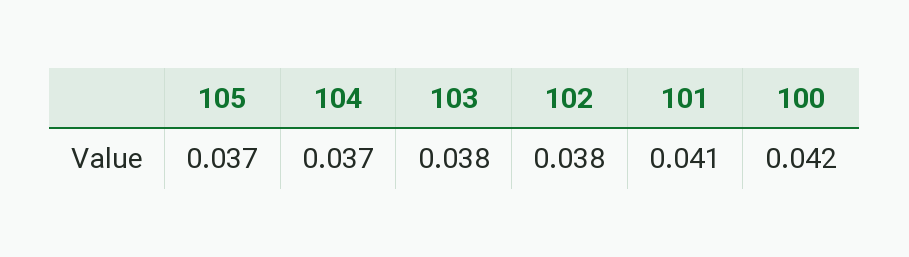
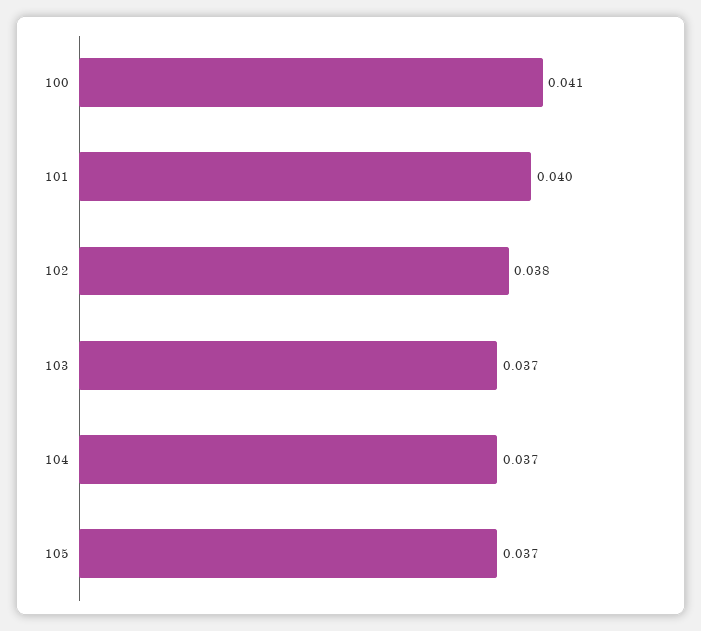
  {
    "105": 0.037,
    "104": 0.037,
-   "103": 0.038,
+   "103": 0.037,
    "102": 0.038,
-   "101": 0.041,
+   "101": 0.04,
-   "100": 0.042
+   "100": 0.041
  }

